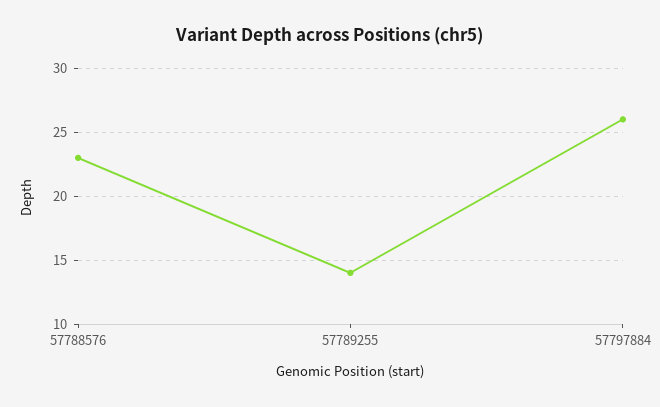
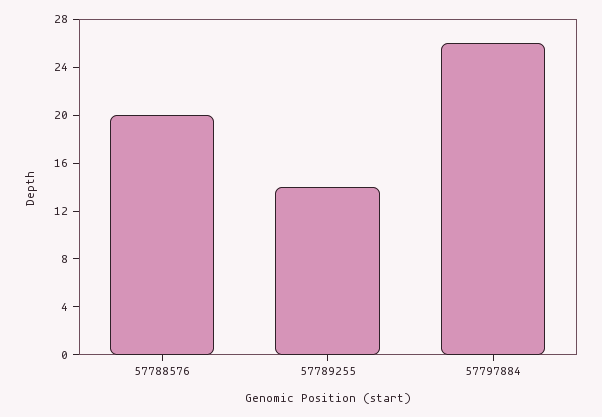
  {
-   "57788576": 23,
+   "57788576": 20,
    "57789255": 14,
    "57797884": 26
  }

